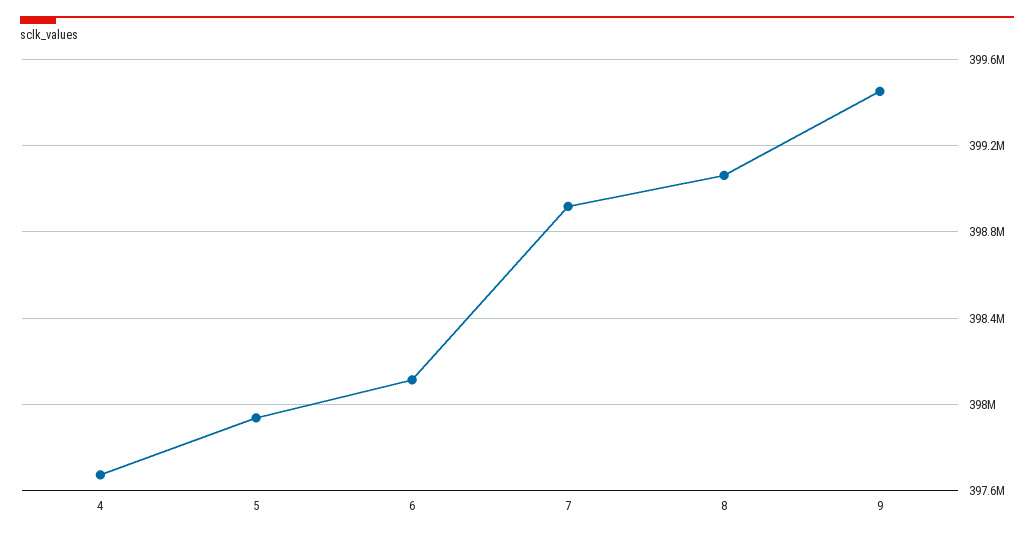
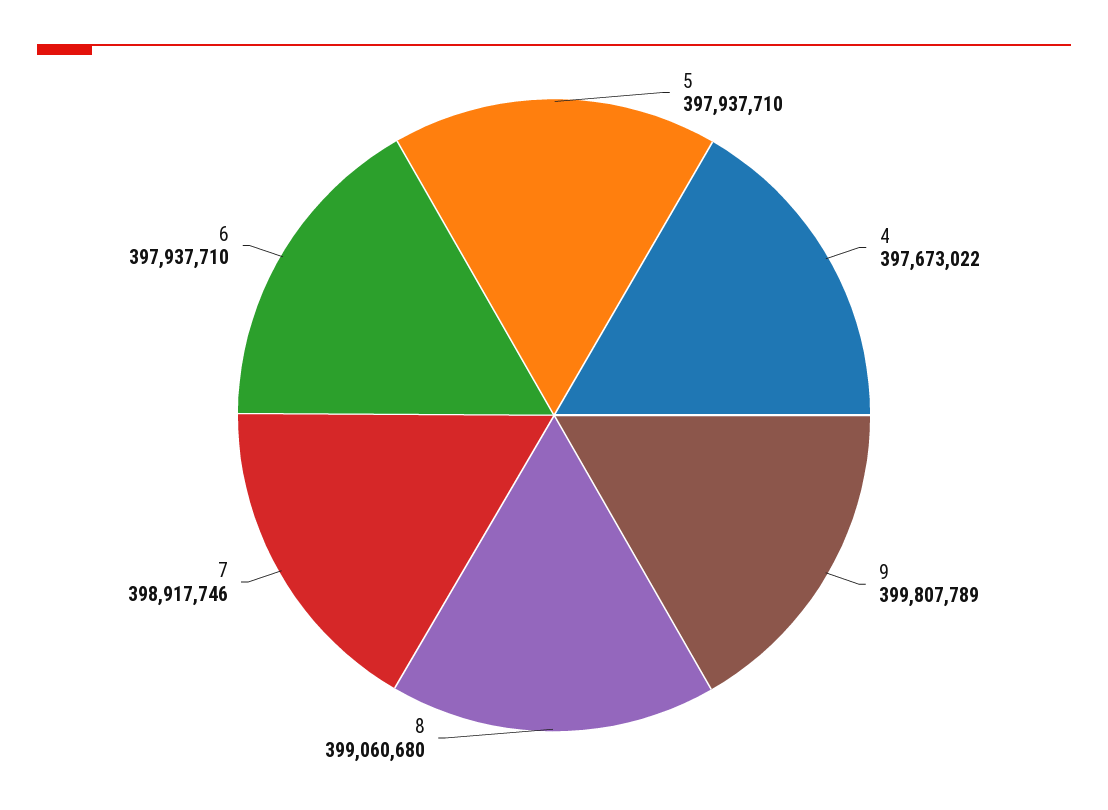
  {
    "4": 397673022,
    "5": 397937710,
-   "6": 398100000,
+   "6": 397937710,
    "7": 398917746,
    "8": 399060680,
-   "9": 399450000
+   "9": 399807789
  }

